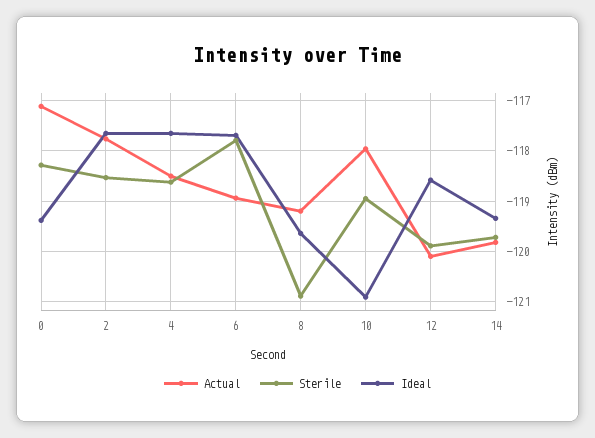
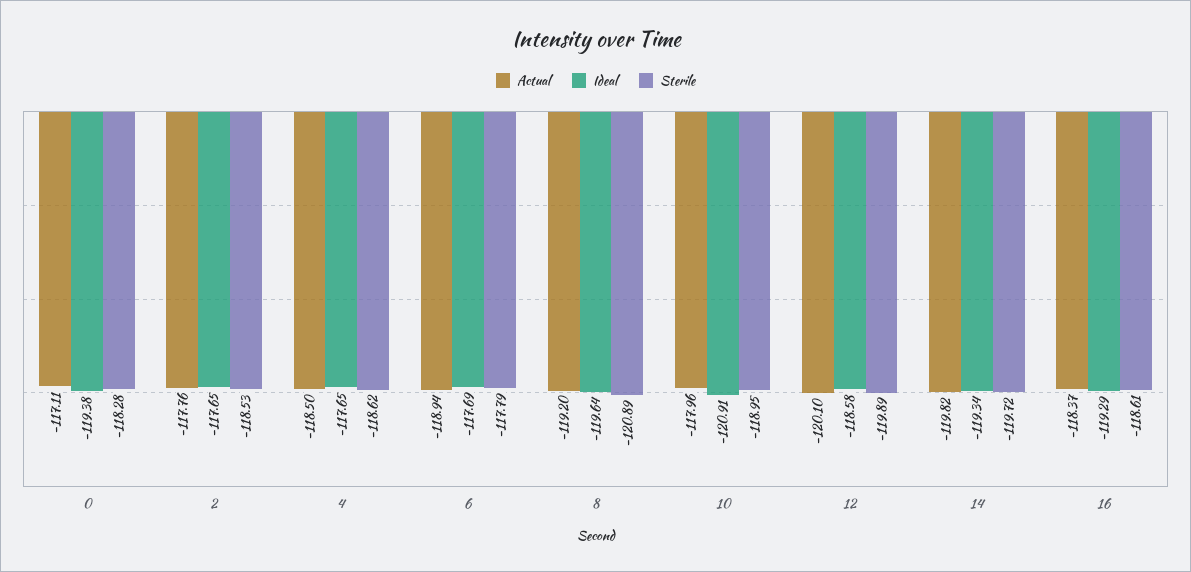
  {
    "Actual": {
      "0": -117.11,
      "2": -117.76,
      "4": -118.5,
      "6": -118.94,
      "8": -119.2,
      "10": -117.96,
      "12": -120.1,
-     "14": -119.82
+     "14": -119.82,
+     "16": -118.37
    },
    "Sterile": {
      "0": -118.28,
      "2": -118.53,
      "4": -118.62,
      "6": -117.79,
      "8": -120.89,
      "10": -118.95,
      "12": -119.89,
-     "14": -119.72
+     "14": -119.72,
+     "16": -118.61
    },
    "Ideal": {
      "0": -119.38,
      "2": -117.65,
      "4": -117.65,
      "6": -117.69,
      "8": -119.64,
      "10": -120.91,
      "12": -118.58,
-     "14": -119.34
+     "14": -119.34,
+     "16": -119.29
    }
  }

